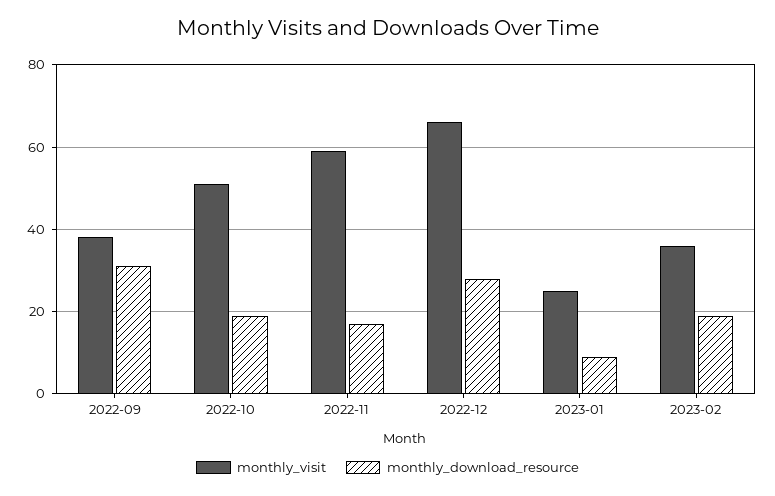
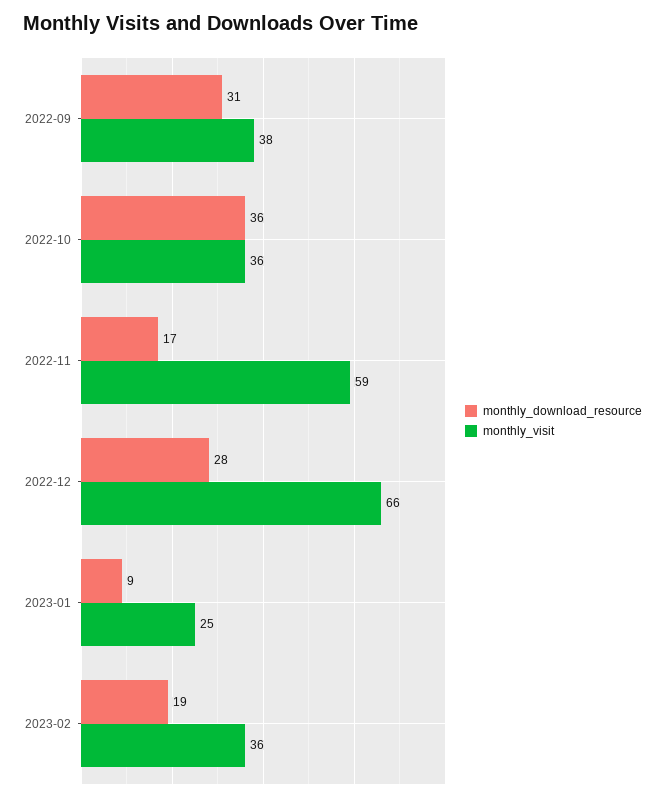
  {
    "monthly_visit": {
      "2022-09": 38,
-     "2022-10": 50,
+     "2022-10": 36,
      "2022-11": 59,
      "2022-12": 66,
      "2023-01": 25,
      "2023-02": 36
    },
    "monthly_download_resource": {
      "2022-09": 31,
-     "2022-10": 20,
+     "2022-10": 36,
      "2022-11": 17,
      "2022-12": 28,
      "2023-01": 9,
      "2023-02": 19
    }
  }

